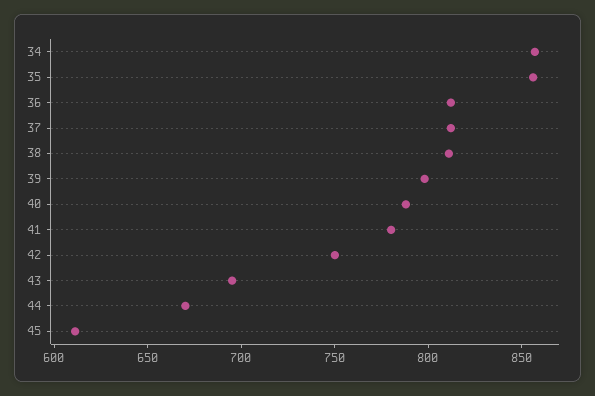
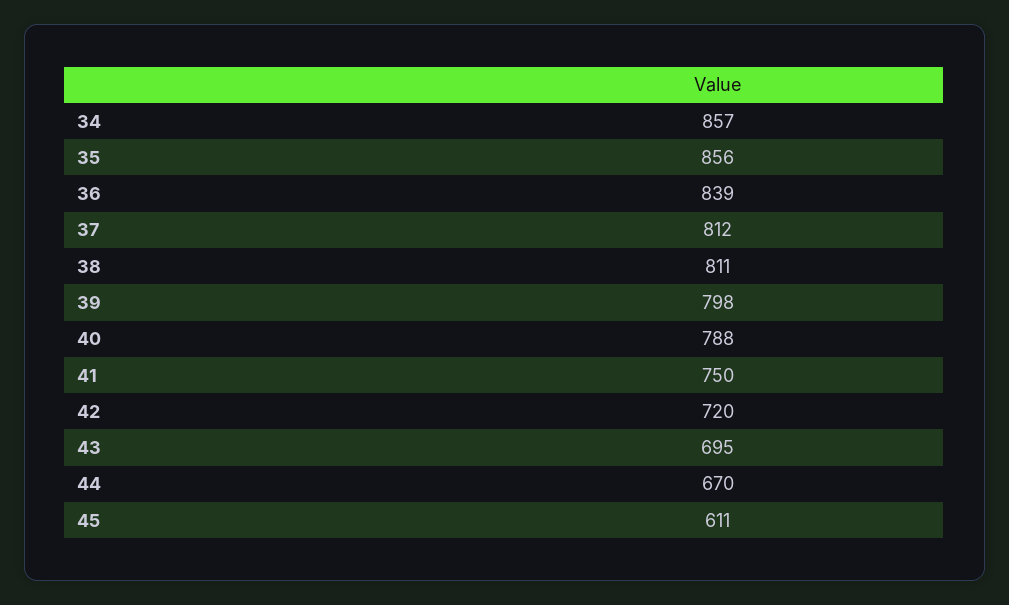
  {
    "34": 857,
    "35": 856,
-   "36": 810,
+   "36": 839,
    "37": 812,
    "38": 811,
    "39": 798,
    "40": 788,
-   "41": 780,
+   "41": 750,
-   "42": 750,
+   "42": 720,
    "43": 695,
    "44": 670,
    "45": 611
  }

